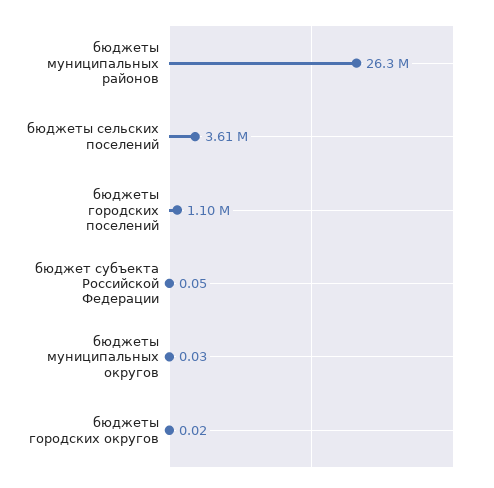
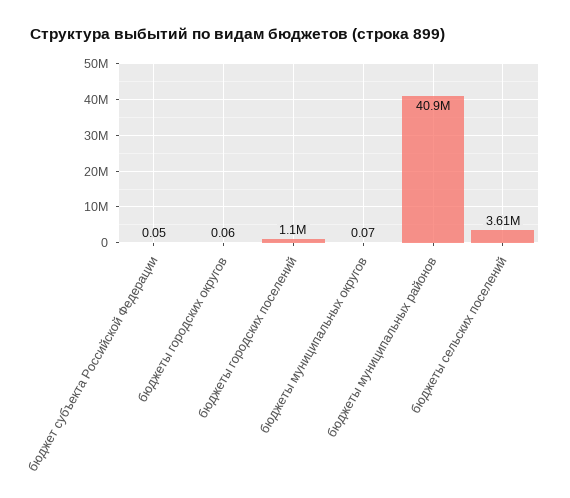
  {
-   "бюджеты муниципальных районов": 26300000,
+   "бюджеты муниципальных районов": 40900000,
    "бюджеты сельских поселений": 3610000,
    "бюджеты городских поселений": 1100000,
    "бюджет субъекта Российской Федерации": 0.05,
-   "бюджеты муниципальных округов": 0.03,
+   "бюджеты муниципальных округов": 0.07,
-   "бюджеты городских округов": 0.02
+   "бюджеты городских округов": 0.06
  }

